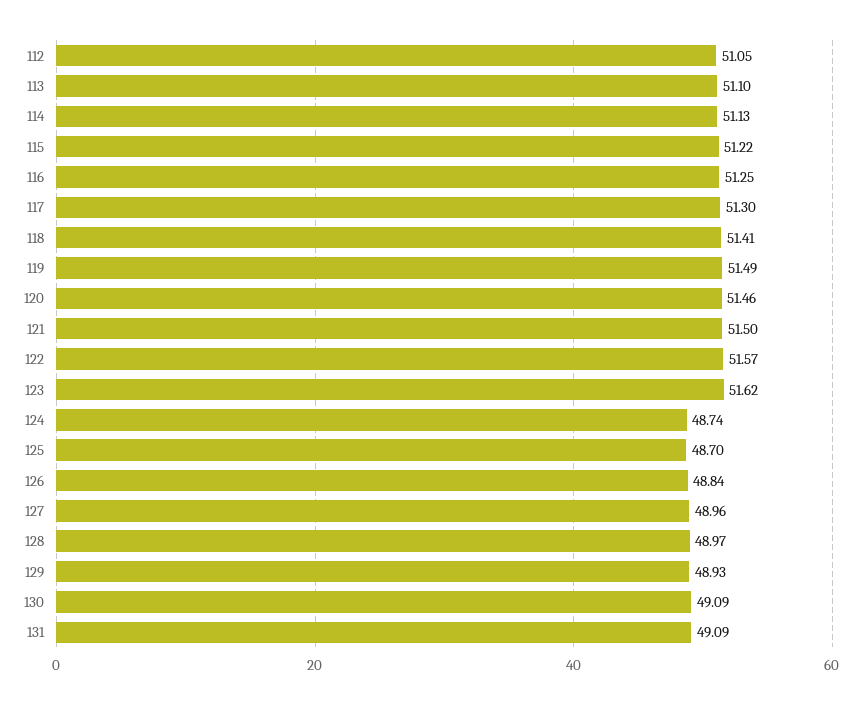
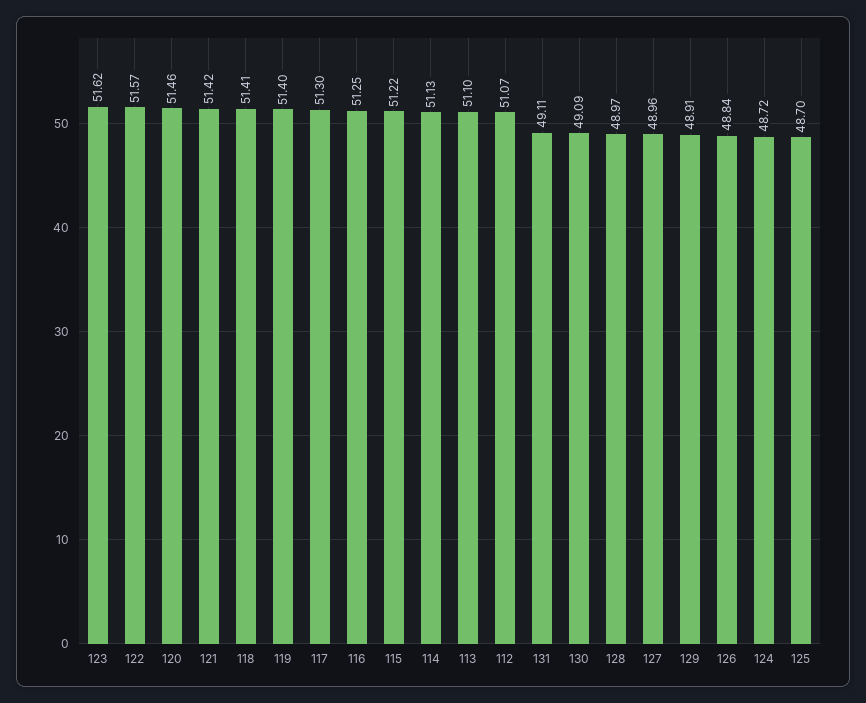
  {
-   "112": 51.05,
+   "112": 51.07,
    "113": 51.1,
    "114": 51.13,
    "115": 51.22,
    "116": 51.25,
    "117": 51.3,
    "118": 51.41,
-   "119": 51.49,
+   "119": 51.4,
    "120": 51.46,
-   "121": 51.5,
+   "121": 51.42,
    "122": 51.57,
    "123": 51.62,
-   "124": 48.74,
+   "124": 48.72,
    "125": 48.7,
    "126": 48.84,
    "127": 48.96,
    "128": 48.97,
-   "129": 48.93,
+   "129": 48.91,
    "130": 49.09,
-   "131": 49.09
+   "131": 49.11
  }

